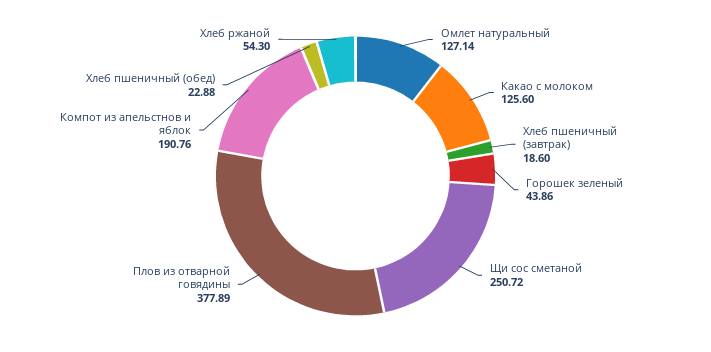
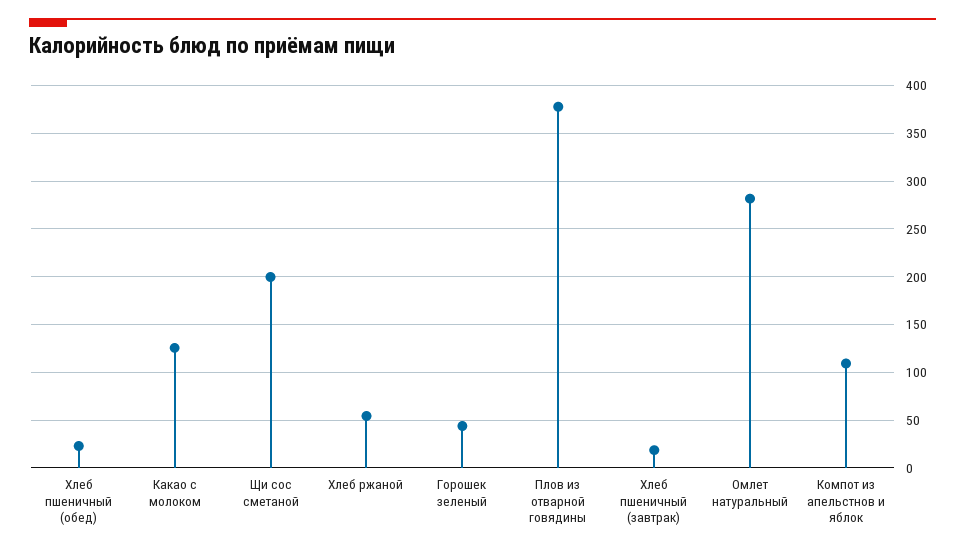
  {
-   "Омлет натуральный": 127.14,
+   "Омлет натуральный": 280,
    "Какао с молоком": 125.6,
    "Хлеб пшеничный (завтрак)": 18.6,
    "Горошек зеленый": 43.86,
-   "Щи сос сметаной": 250.72,
+   "Щи сос сметаной": 200,
    "Плов из отварной говядины": 377.89,
-   "Компот из апельстнов и яблок": 190.76,
+   "Компот из апельстнов и яблок": 110,
    "Хлеб пшеничный (обед)": 22.88,
    "Хлеб ржаной": 54.3
  }

